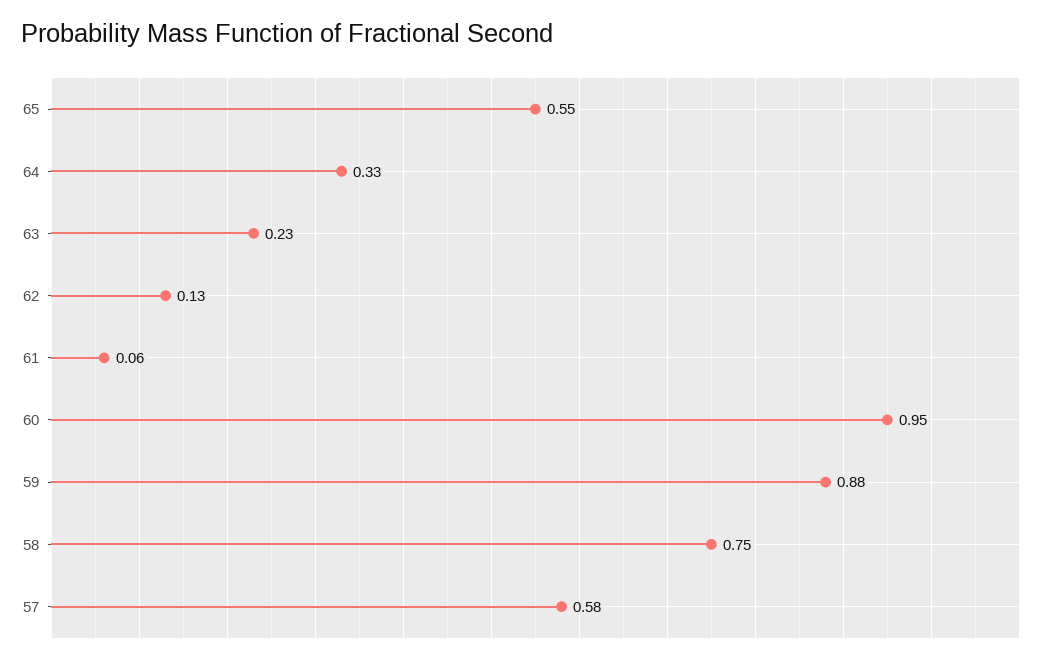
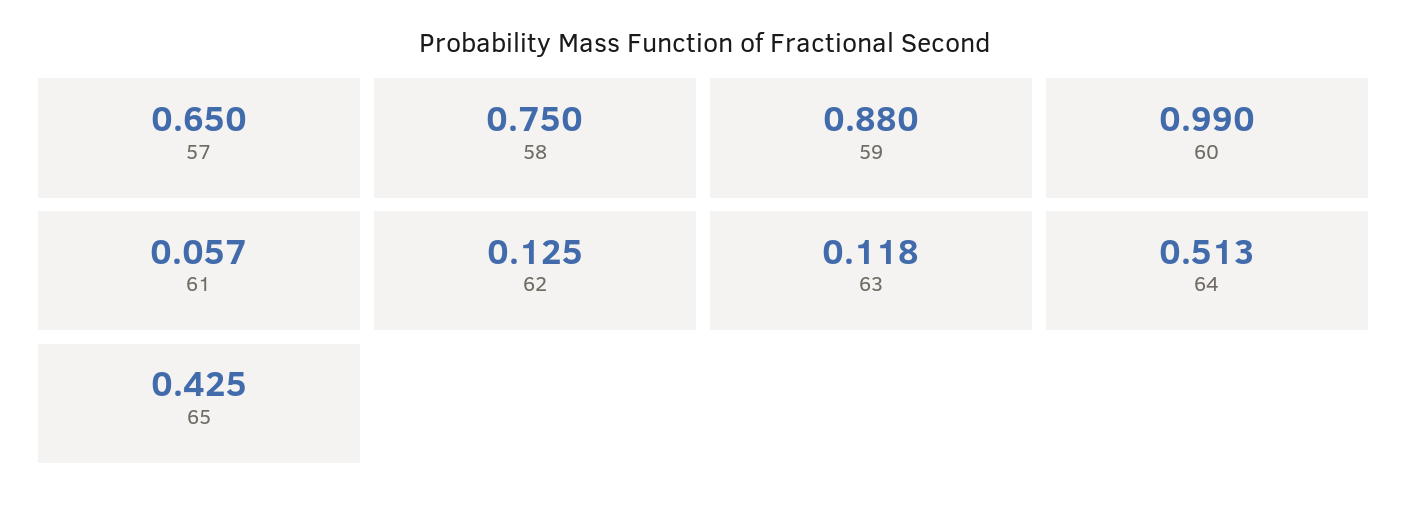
  {
-   "65": 0.55,
+   "65": 0.425,
-   "64": 0.33,
+   "64": 0.513,
-   "63": 0.23,
+   "63": 0.118,
    "62": 0.125,
    "61": 0.057,
-   "60": 0.95,
+   "60": 0.99,
    "59": 0.88,
    "58": 0.75,
-   "57": 0.58
+   "57": 0.65
  }

